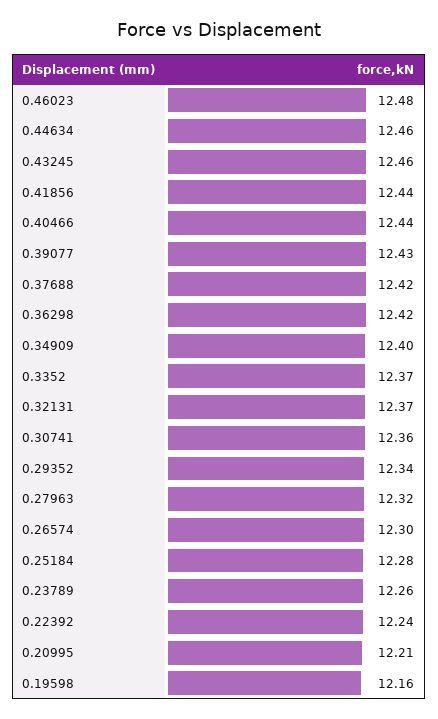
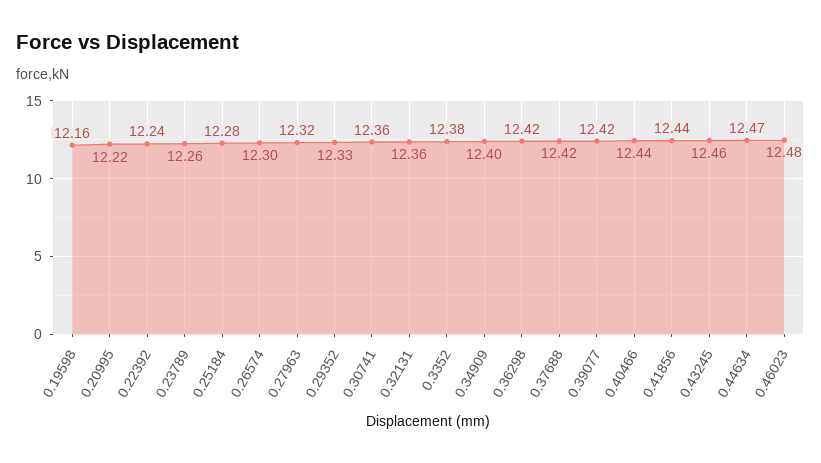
  {
    "0.46023": 12.48,
-   "0.44634": 12.46,
+   "0.44634": 12.47,
    "0.43245": 12.46,
    "0.41856": 12.44,
    "0.40466": 12.44,
-   "0.39077": 12.43,
+   "0.39077": 12.42,
    "0.37688": 12.42,
    "0.36298": 12.42,
    "0.34909": 12.4,
-   "0.3352": 12.37,
+   "0.3352": 12.38,
-   "0.32131": 12.37,
+   "0.32131": 12.36,
    "0.30741": 12.36,
-   "0.29352": 12.34,
+   "0.29352": 12.33,
    "0.27963": 12.32,
    "0.26574": 12.3,
    "0.25184": 12.28,
    "0.23789": 12.26,
    "0.22392": 12.24,
-   "0.20995": 12.21,
+   "0.20995": 12.22,
    "0.19598": 12.16
  }

